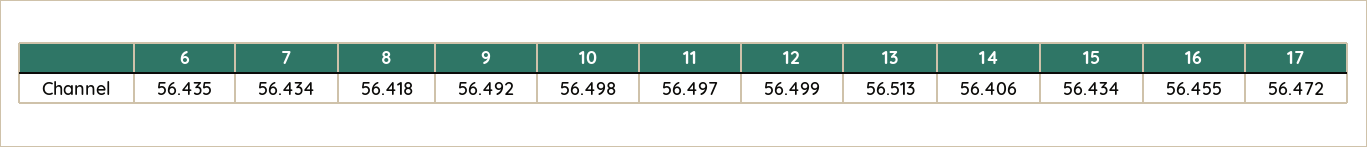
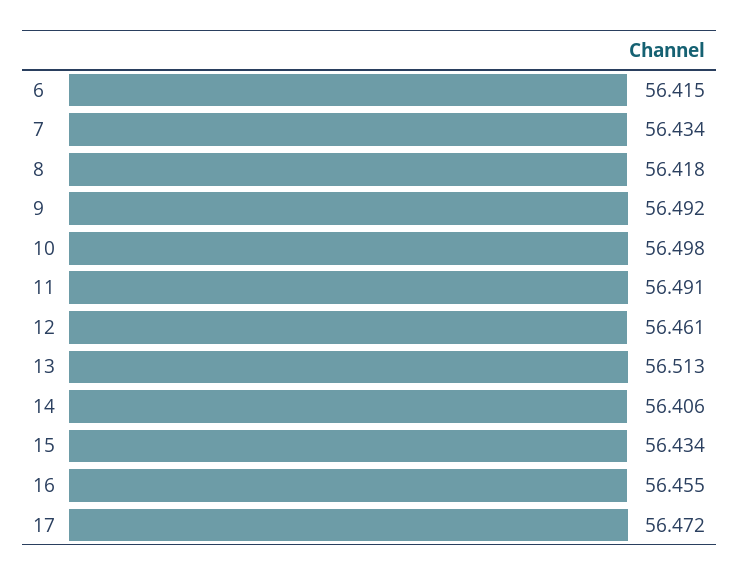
  {
-   "6": 56.435,
+   "6": 56.415,
    "7": 56.434,
    "8": 56.418,
    "9": 56.492,
    "10": 56.498,
-   "11": 56.497,
+   "11": 56.491,
-   "12": 56.499,
+   "12": 56.461,
    "13": 56.513,
    "14": 56.406,
    "15": 56.434,
    "16": 56.455,
    "17": 56.472
  }

